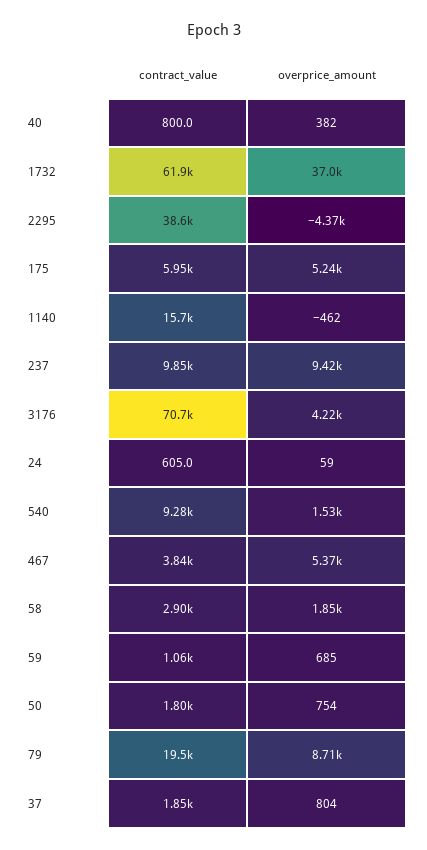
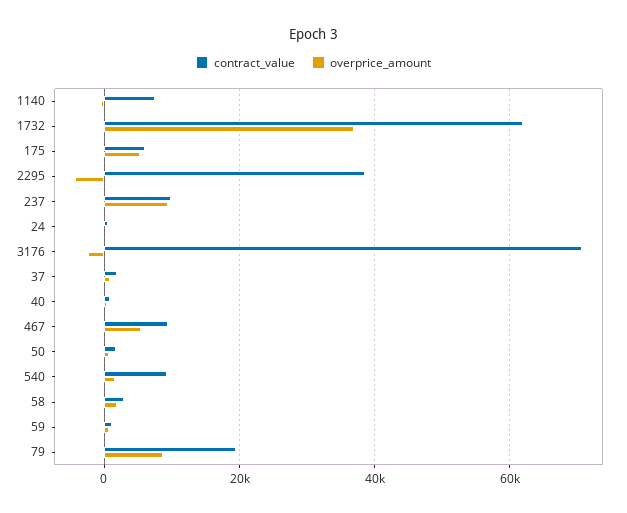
  {
    "contract_value": {
      "40": 800,
      "1732": 61900,
      "2295": 38600,
      "175": 5950,
-     "1140": 15700,
+     "1140": 8000,
      "237": 9850,
      "3176": 70700,
      "24": 605,
      "540": 9280,
-     "467": 3840,
+     "467": 10000,
      "58": 2900,
      "59": 1060,
      "50": 1800,
      "79": 19500,
      "37": 1850
    },
    "overprice_amount": {
      "40": 382,
      "1732": 37000,
      "2295": -4370,
      "175": 5240,
      "1140": -462,
      "237": 9420,
-     "3176": 4220,
+     "3176": -2000,
      "24": 59,
      "540": 1530,
      "467": 5370,
      "58": 1850,
      "59": 685,
      "50": 754,
      "79": 8710,
      "37": 804
    }
  }

